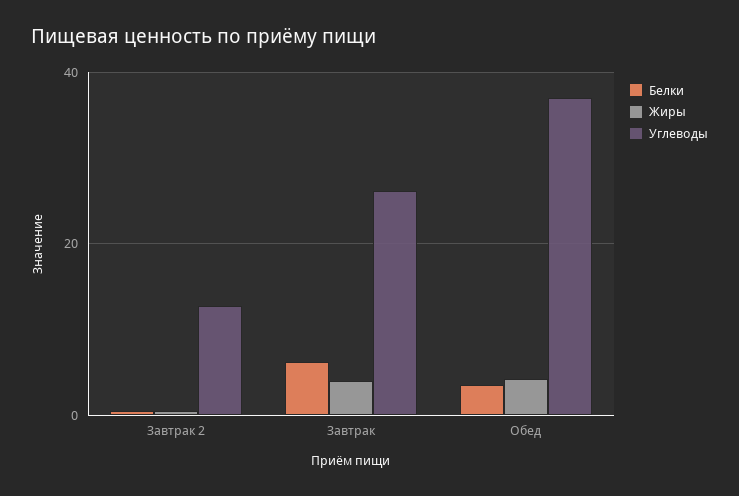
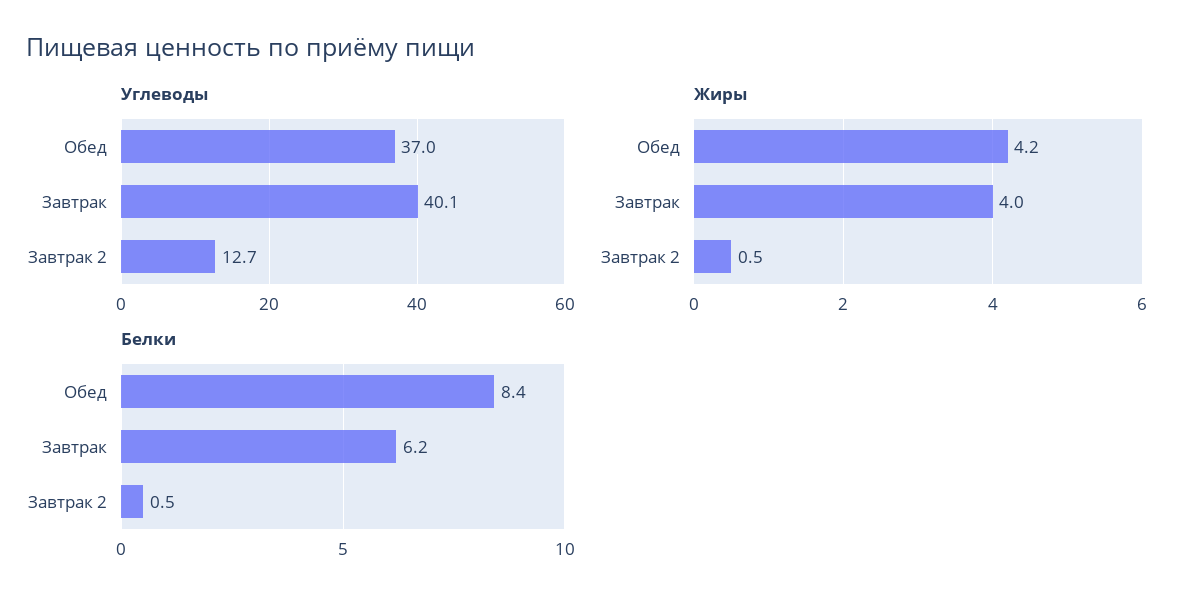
  {
    "Белки": {
      "Завтрак 2": 0.5,
      "Завтрак": 6.2,
-     "Обед": 4
+     "Обед": 8.4
    },
    "Жиры": {
      "Завтрак 2": 0.5,
      "Завтрак": 4,
      "Обед": 4.2
    },
    "Углеводы": {
      "Завтрак 2": 12.7,
-     "Завтрак": 26,
+     "Завтрак": 40.1,
      "Обед": 37
    }
  }

